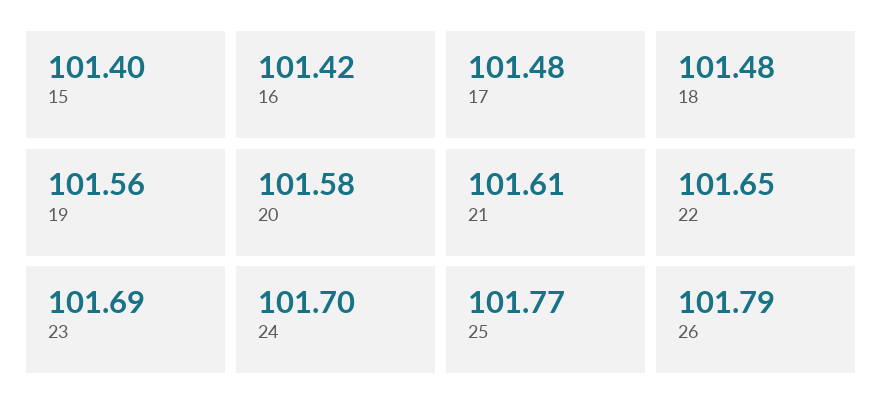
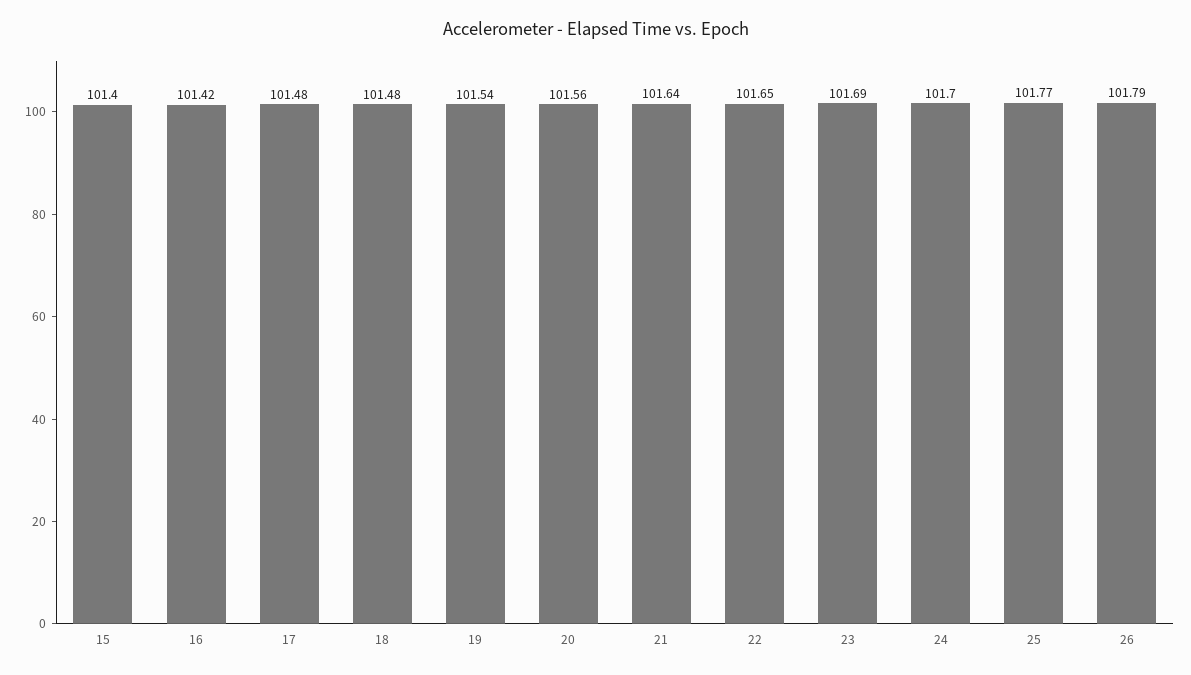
  {
    "15": 101.4,
    "16": 101.42,
    "17": 101.48,
    "18": 101.48,
-   "19": 101.56,
+   "19": 101.54,
-   "20": 101.58,
+   "20": 101.56,
-   "21": 101.61,
+   "21": 101.64,
    "22": 101.65,
    "23": 101.69,
    "24": 101.7,
    "25": 101.77,
    "26": 101.79
  }

